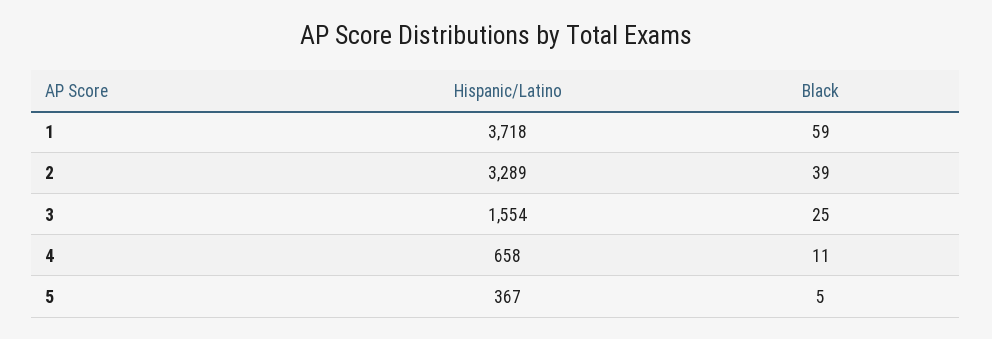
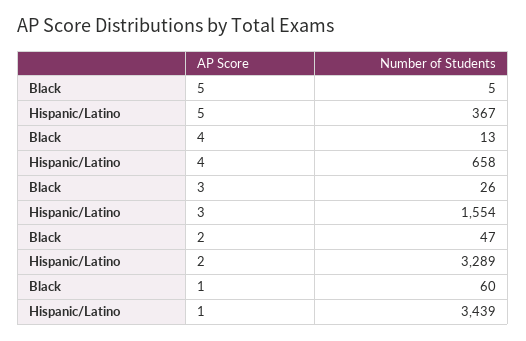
  {
    "Hispanic/Latino": {
-     "1": 3718,
+     "1": 3439,
      "2": 3289,
      "3": 1554,
      "4": 658,
      "5": 367
    },
    "Black": {
-     "1": 59,
+     "1": 60,
-     "2": 39,
+     "2": 47,
-     "3": 25,
+     "3": 26,
-     "4": 11,
+     "4": 13,
      "5": 5
    }
  }

